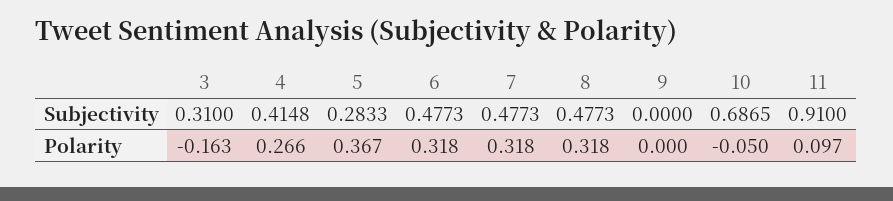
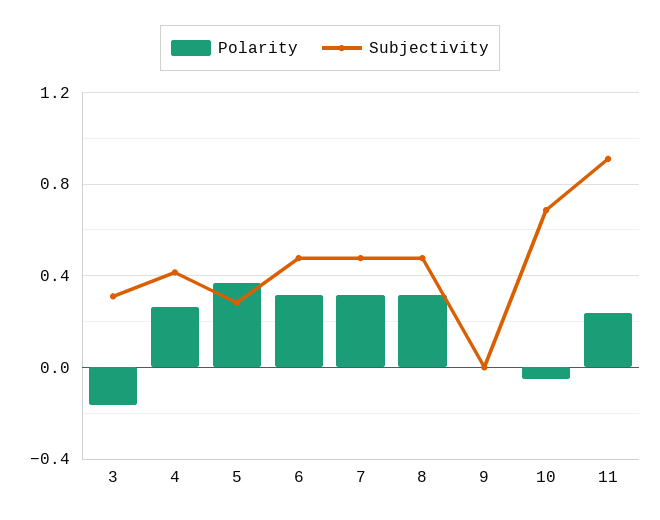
  {
    "Subjectivity": {
      "3": 0.31,
      "4": 0.4148,
      "5": 0.2833,
      "6": 0.4773,
      "7": 0.4773,
      "8": 0.4773,
      "9": 0,
      "10": 0.6865,
      "11": 0.91
    },
    "Polarity": {
      "3": -0.163,
      "4": 0.266,
      "5": 0.367,
      "6": 0.318,
      "7": 0.318,
      "8": 0.318,
      "9": 0,
      "10": -0.05,
-     "11": 0.097
+     "11": 0.25
    }
  }

